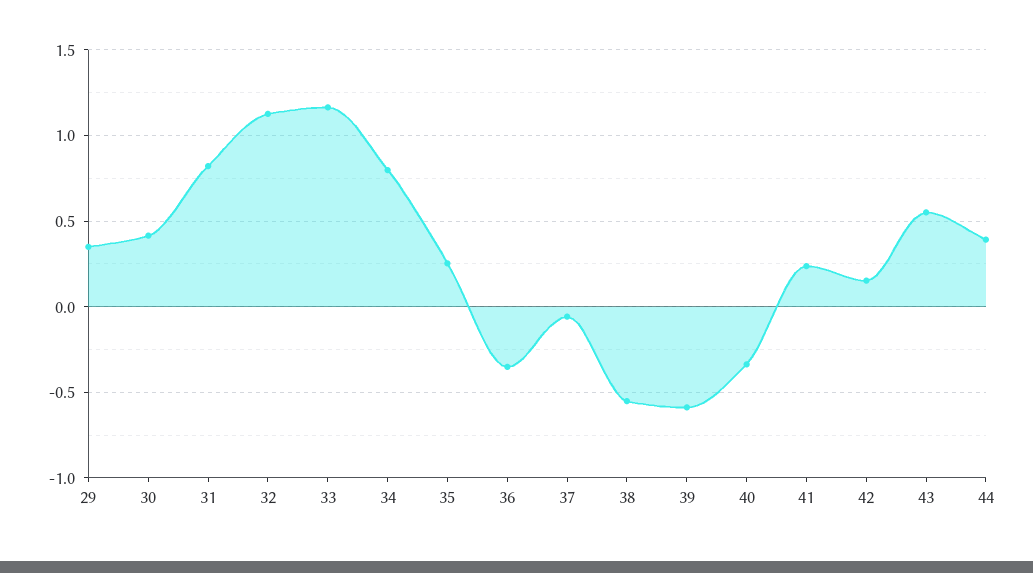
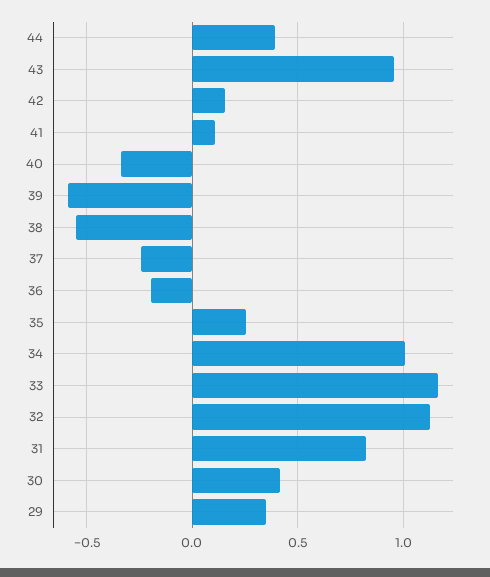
  {
    "29": 0.35,
    "30": 0.4,
    "31": 0.8,
    "32": 1.15,
    "33": 1.15,
-   "34": 0.8,
+   "34": 1,
    "35": 0.25,
-   "36": -0.35,
+   "36": -0.2,
-   "37": -0.05,
+   "37": -0.25,
    "38": -0.55,
    "39": -0.6,
    "40": -0.35,
-   "41": 0.25,
+   "41": 0.1,
    "42": 0.15,
-   "43": 0.55,
+   "43": 0.95,
    "44": 0.4
  }

